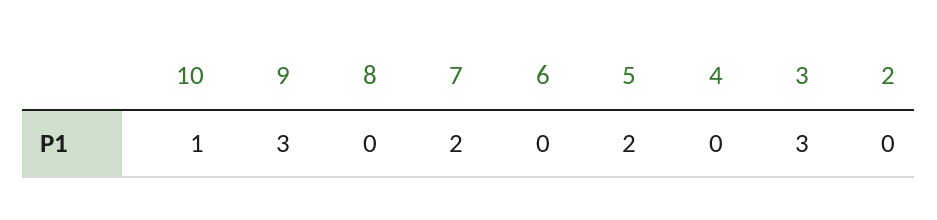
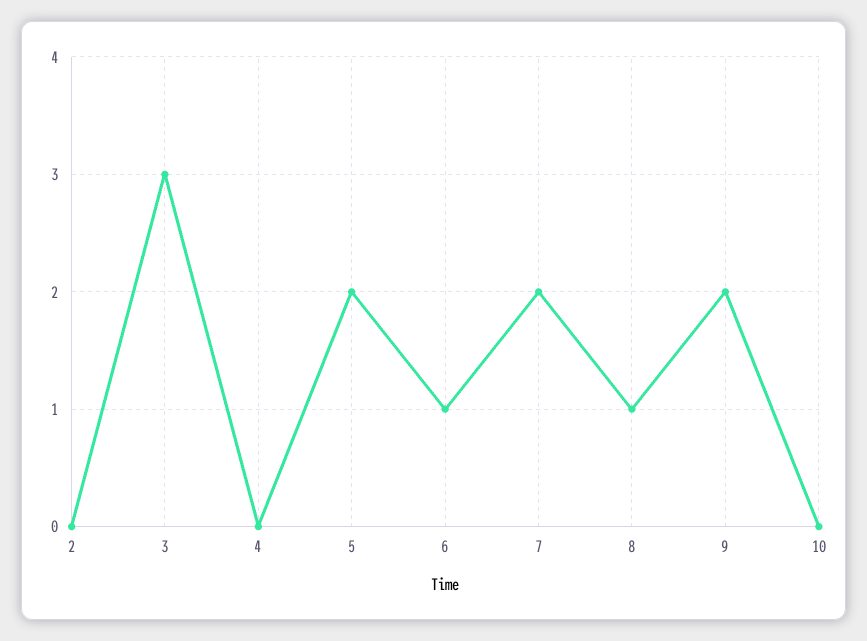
  {
-   "10": 1,
+   "10": 0,
-   "9": 3,
+   "9": 2,
-   "8": 0,
+   "8": 1,
    "7": 2,
-   "6": 0,
+   "6": 1,
    "5": 2,
    "4": 0,
    "3": 3,
    "2": 0
  }

